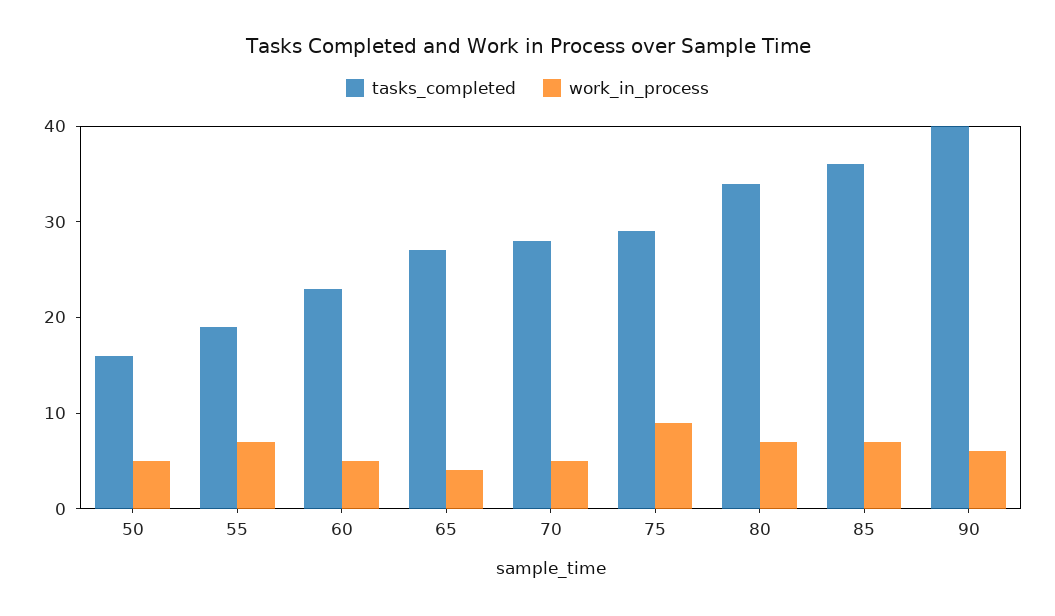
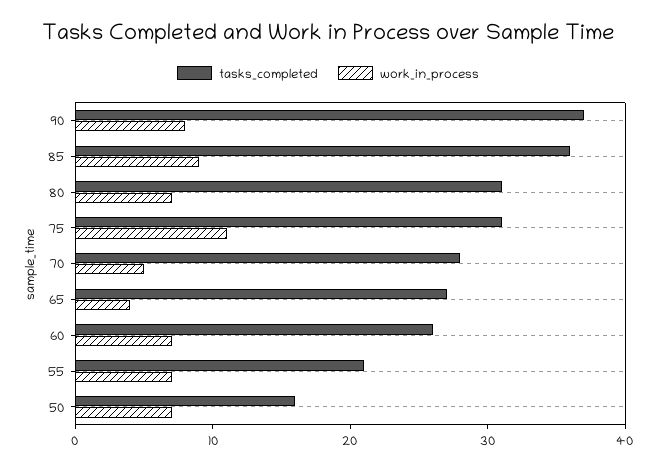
  {
    "tasks_completed": {
      "50": 16,
-     "55": 19,
+     "55": 21,
-     "60": 23,
+     "60": 26,
      "65": 27,
      "70": 28,
-     "75": 29,
+     "75": 31,
-     "80": 34,
+     "80": 31,
      "85": 36,
-     "90": 40
+     "90": 37
    },
    "work_in_process": {
-     "50": 5,
+     "50": 7,
      "55": 7,
-     "60": 5,
+     "60": 7,
      "65": 4,
      "70": 5,
-     "75": 9,
+     "75": 11,
      "80": 7,
-     "85": 7,
+     "85": 9,
-     "90": 6
+     "90": 8
    }
  }

